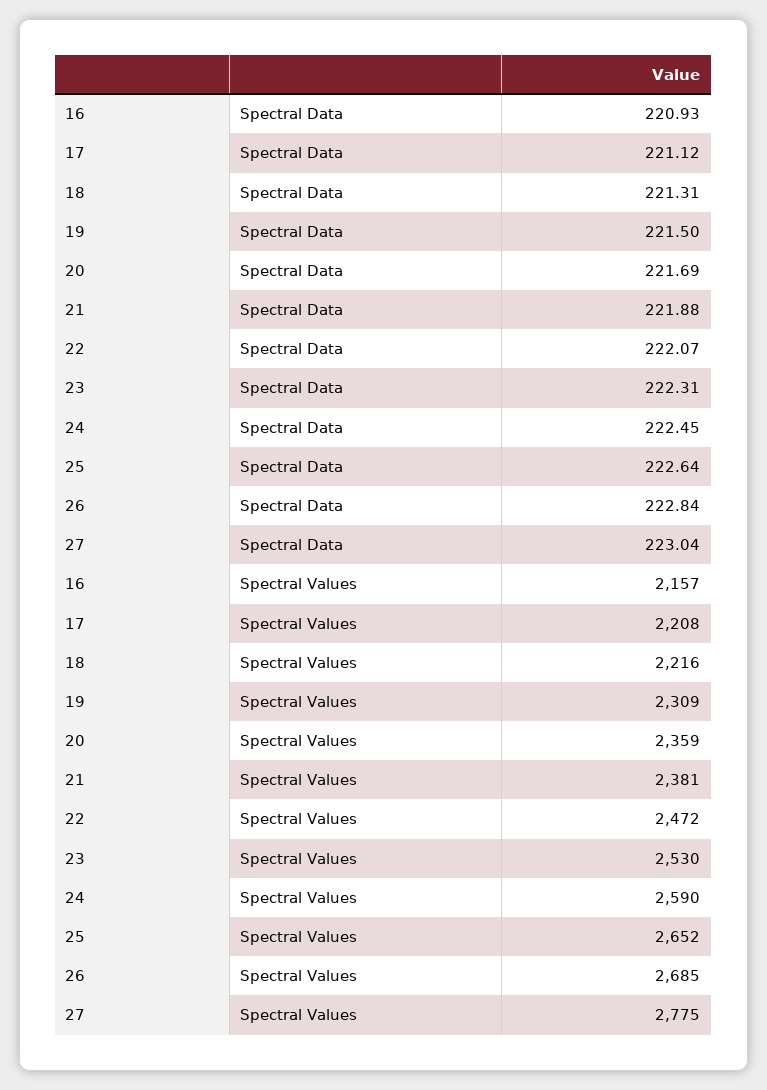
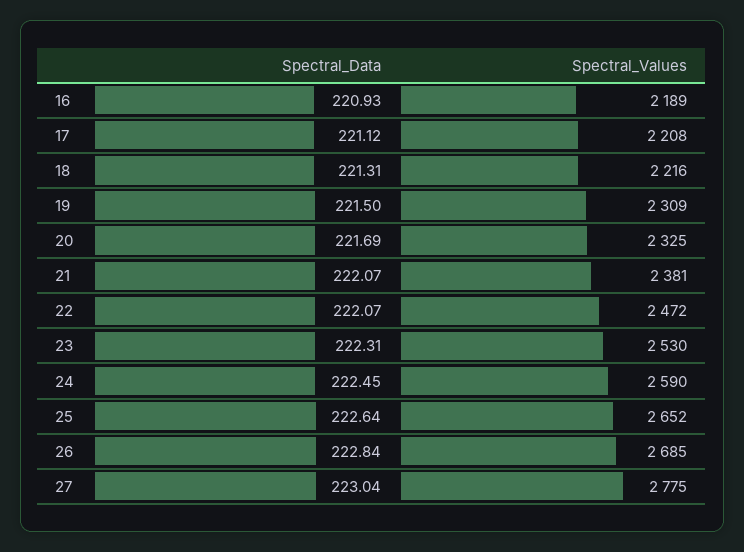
  {
    "16": {
      "Spectral Data": 220.93,
-     "Spectral Values": 2157
+     "Spectral Values": 2189
    },
    "17": {
      "Spectral Data": 221.12,
      "Spectral Values": 2208
    },
    "18": {
      "Spectral Data": 221.31,
      "Spectral Values": 2216
    },
    "19": {
      "Spectral Data": 221.5,
      "Spectral Values": 2309
    },
    "20": {
      "Spectral Data": 221.69,
-     "Spectral Values": 2359
+     "Spectral Values": 2325
    },
    "21": {
-     "Spectral Data": 221.88,
+     "Spectral Data": 222.07,
      "Spectral Values": 2381
    },
    "22": {
      "Spectral Data": 222.07,
      "Spectral Values": 2472
    },
    "23": {
      "Spectral Data": 222.31,
      "Spectral Values": 2530
    },
    "24": {
      "Spectral Data": 222.45,
      "Spectral Values": 2590
    },
    "25": {
      "Spectral Data": 222.64,
      "Spectral Values": 2652
    },
    "26": {
      "Spectral Data": 222.84,
      "Spectral Values": 2685
    },
    "27": {
      "Spectral Data": 223.04,
      "Spectral Values": 2775
    }
  }

